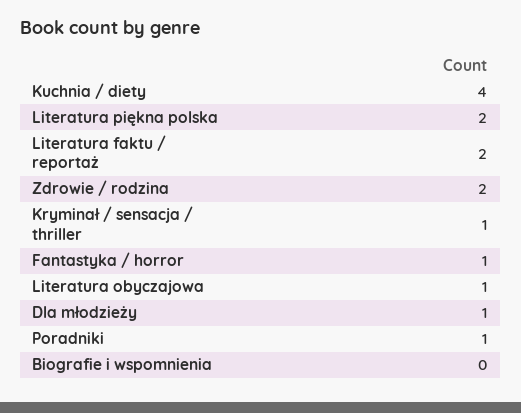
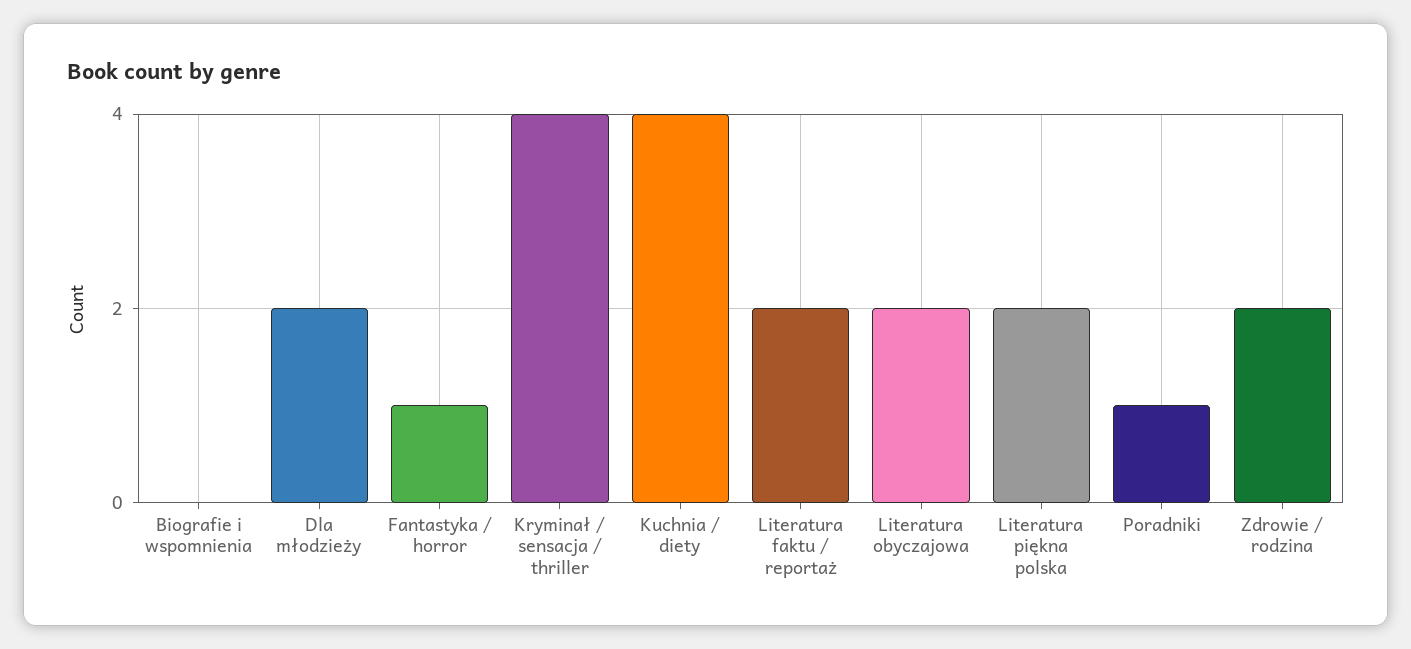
  {
    "Kuchnia / diety": 4,
    "Literatura piękna polska": 2,
    "Literatura faktu / reportaż": 2,
    "Zdrowie / rodzina": 2,
-   "Kryminał / sensacja / thriller": 1,
+   "Kryminał / sensacja / thriller": 4,
    "Fantastyka / horror": 1,
-   "Literatura obyczajowa": 1,
+   "Literatura obyczajowa": 2,
-   "Dla młodzieży": 1,
+   "Dla młodzieży": 2,
    "Poradniki": 1,
    "Biografie i wspomnienia": 0
  }

